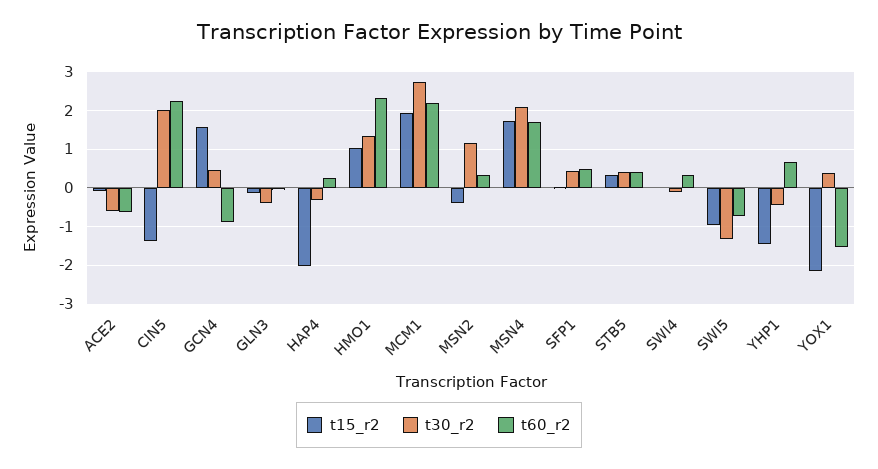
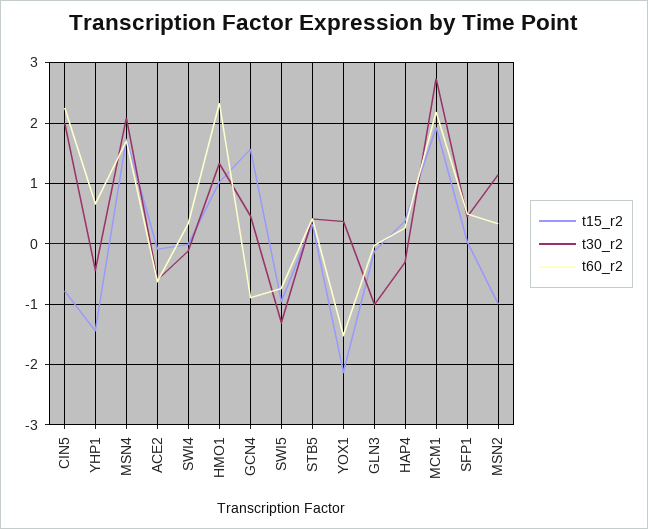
  {
    "t15_r2": {
      "ACE2": -0.1,
-     "CIN5": -1.4,
+     "CIN5": -0.8,
      "GCN4": 1.6,
      "GLN3": -0.1,
-     "HAP4": -2,
+     "HAP4": 0.4,
      "HMO1": 1,
      "MCM1": 1.9,
-     "MSN2": -0.4,
+     "MSN2": -1,
      "MSN4": 1.7,
      "SFP1": 0,
      "STB5": 0.3,
      "SWI4": 0,
      "SWI5": -1,
      "YHP1": -1.4,
      "YOX1": -2.1
    },
    "t30_r2": {
      "ACE2": -0.6,
      "CIN5": 2,
      "GCN4": 0.5,
-     "GLN3": -0.4,
+     "GLN3": -1,
      "HAP4": -0.3,
      "HMO1": 1.3,
      "MCM1": 2.7,
      "MSN2": 1.1,
      "MSN4": 2.1,
      "SFP1": 0.4,
      "STB5": 0.4,
      "SWI4": -0.1,
      "SWI5": -1.3,
      "YHP1": -0.4,
      "YOX1": 0.4
    },
    "t60_r2": {
      "ACE2": -0.6,
      "CIN5": 2.3,
      "GCN4": -0.9,
      "GLN3": 0,
      "HAP4": 0.3,
      "HMO1": 2.3,
      "MCM1": 2.2,
      "MSN2": 0.3,
      "MSN4": 1.7,
      "SFP1": 0.5,
      "STB5": 0.4,
      "SWI4": 0.3,
      "SWI5": -0.7,
      "YHP1": 0.7,
      "YOX1": -1.5
    }
  }

